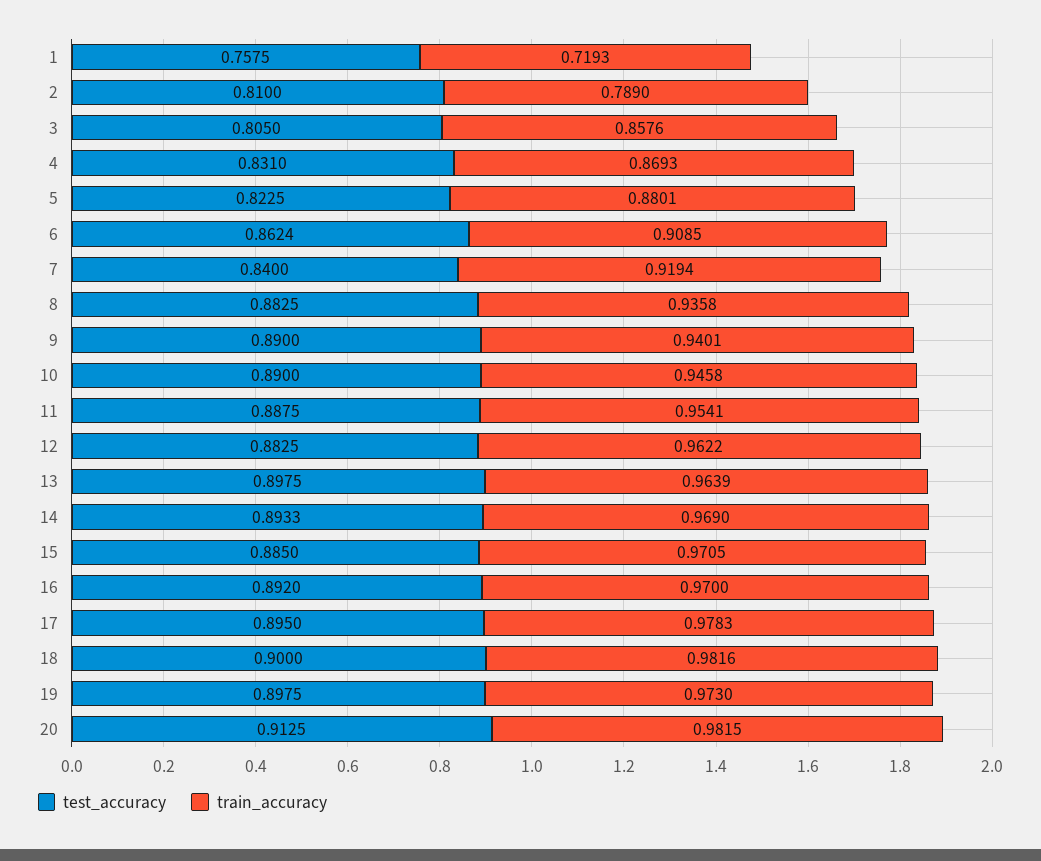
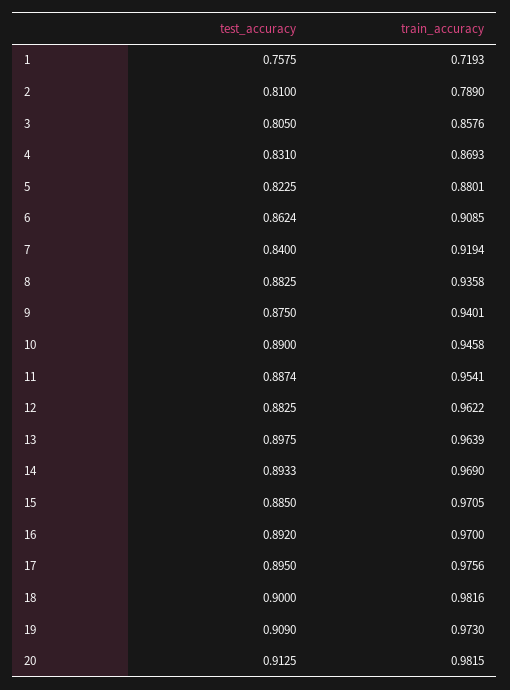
  {
    "test_accuracy": {
      "1": 0.7575,
      "2": 0.81,
      "3": 0.805,
      "4": 0.831,
      "5": 0.8225,
      "6": 0.8624,
      "7": 0.84,
      "8": 0.8825,
-     "9": 0.89,
+     "9": 0.875,
      "10": 0.89,
-     "11": 0.8875,
+     "11": 0.8874,
      "12": 0.8825,
      "13": 0.8975,
      "14": 0.8933,
      "15": 0.885,
      "16": 0.892,
      "17": 0.895,
      "18": 0.9,
-     "19": 0.8975,
+     "19": 0.909,
      "20": 0.9125
    },
    "train_accuracy": {
      "1": 0.7193,
      "2": 0.789,
      "3": 0.8576,
      "4": 0.8693,
      "5": 0.8801,
      "6": 0.9085,
      "7": 0.9194,
      "8": 0.9358,
      "9": 0.9401,
      "10": 0.9458,
      "11": 0.9541,
      "12": 0.9622,
      "13": 0.9639,
      "14": 0.969,
      "15": 0.9705,
      "16": 0.97,
-     "17": 0.9783,
+     "17": 0.9756,
      "18": 0.9816,
      "19": 0.973,
      "20": 0.9815
    }
  }

